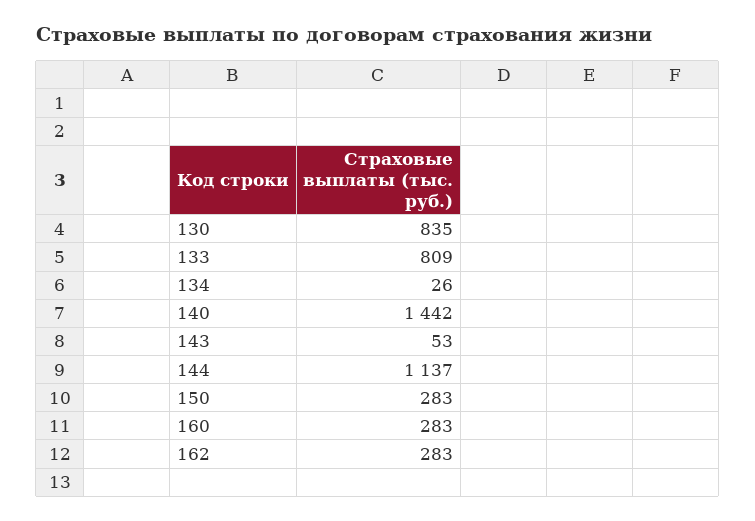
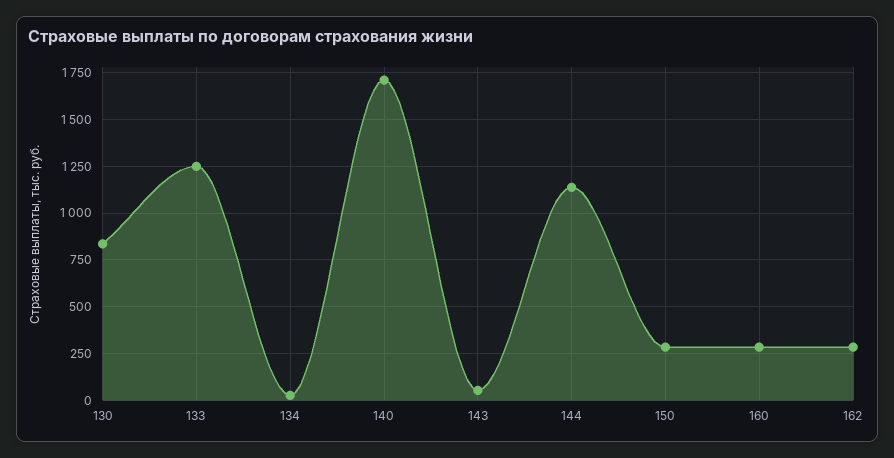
  {
    "130": 835,
-   "133": 809,
+   "133": 1250,
    "134": 26,
-   "140": 1442,
+   "140": 1700,
    "143": 53,
    "144": 1137,
    "150": 283,
    "160": 283,
    "162": 283
  }

